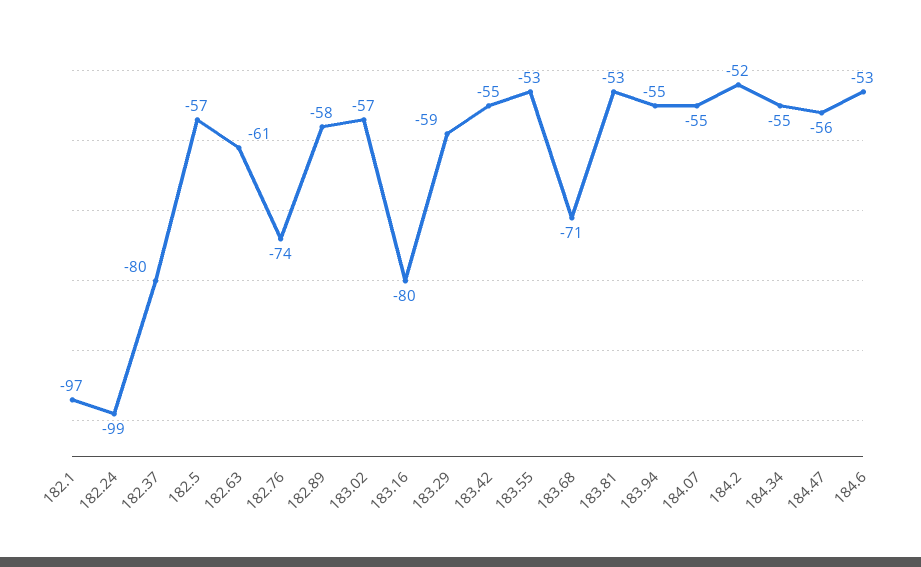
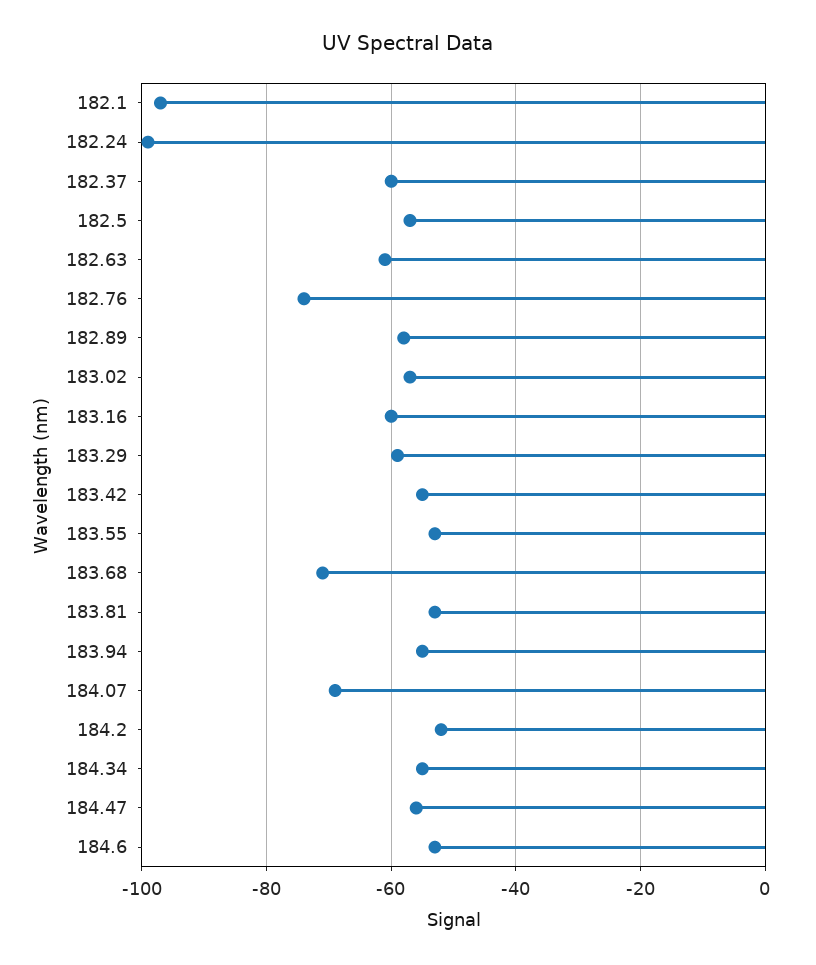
  {
    "182.1": -97,
    "182.24": -99,
-   "182.37": -80,
+   "182.37": -60,
    "182.5": -57,
    "182.63": -61,
    "182.76": -74,
    "182.89": -58,
    "183.02": -57,
-   "183.16": -80,
+   "183.16": -60,
    "183.29": -59,
    "183.42": -55,
    "183.55": -53,
    "183.68": -71,
    "183.81": -53,
    "183.94": -55,
-   "184.07": -55,
+   "184.07": -70,
    "184.2": -52,
    "184.34": -55,
    "184.47": -56,
    "184.6": -53
  }

